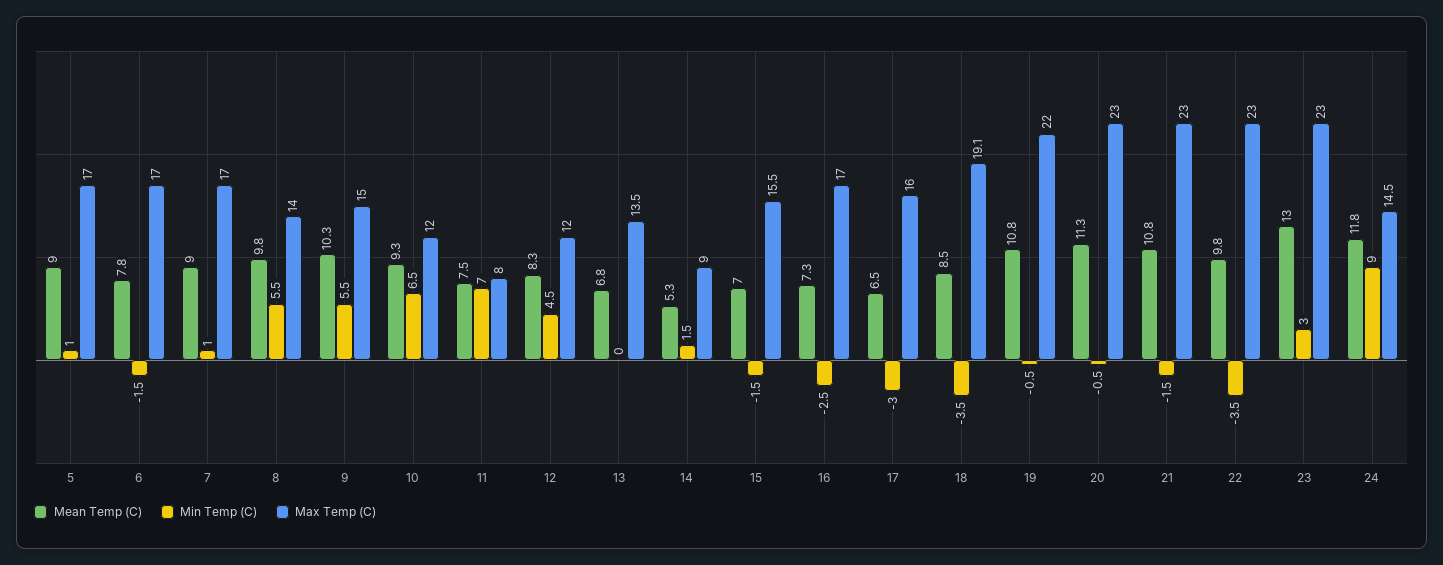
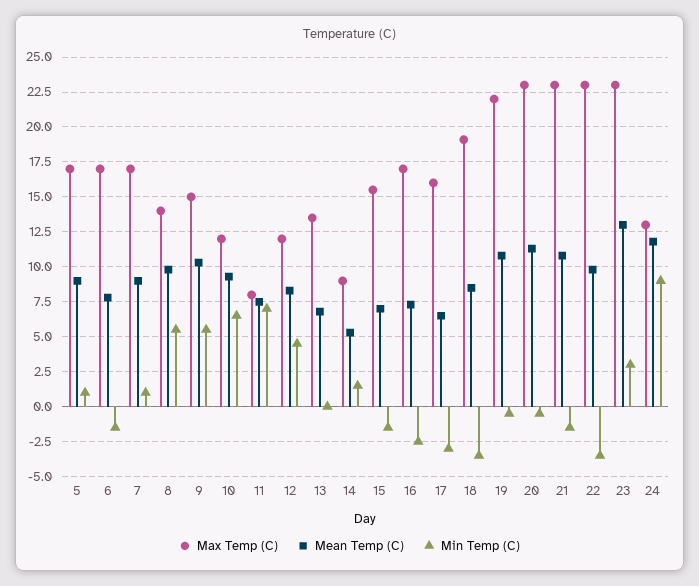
  {
    "Mean Temp (C)": {
      "5": 9,
      "6": 7.8,
      "7": 9,
      "8": 9.8,
      "9": 10.3,
      "10": 9.3,
      "11": 7.5,
      "12": 8.3,
      "13": 6.8,
      "14": 5.3,
      "15": 7,
      "16": 7.3,
      "17": 6.5,
      "18": 8.5,
      "19": 10.8,
      "20": 11.3,
      "21": 10.8,
      "22": 9.8,
      "23": 13,
      "24": 11.8
    },
    "Min Temp (C)": {
      "5": 1,
      "6": -1.5,
      "7": 1,
      "8": 5.5,
      "9": 5.5,
      "10": 6.5,
      "11": 7,
      "12": 4.5,
      "13": 0,
      "14": 1.5,
      "15": -1.5,
      "16": -2.5,
      "17": -3,
      "18": -3.5,
      "19": -0.5,
      "20": -0.5,
      "21": -1.5,
      "22": -3.5,
      "23": 3,
      "24": 9
    },
    "Max Temp (C)": {
      "5": 17,
      "6": 17,
      "7": 17,
      "8": 14,
      "9": 15,
      "10": 12,
      "11": 8,
      "12": 12,
      "13": 13.5,
      "14": 9,
      "15": 15.5,
      "16": 17,
      "17": 16,
      "18": 19.1,
      "19": 22,
      "20": 23,
      "21": 23,
      "22": 23,
      "23": 23,
-     "24": 14.5
+     "24": 13
    }
  }

